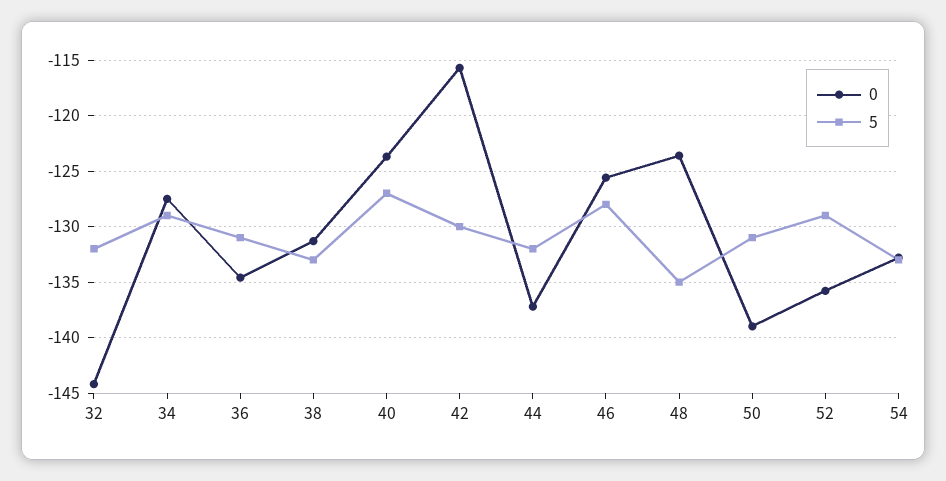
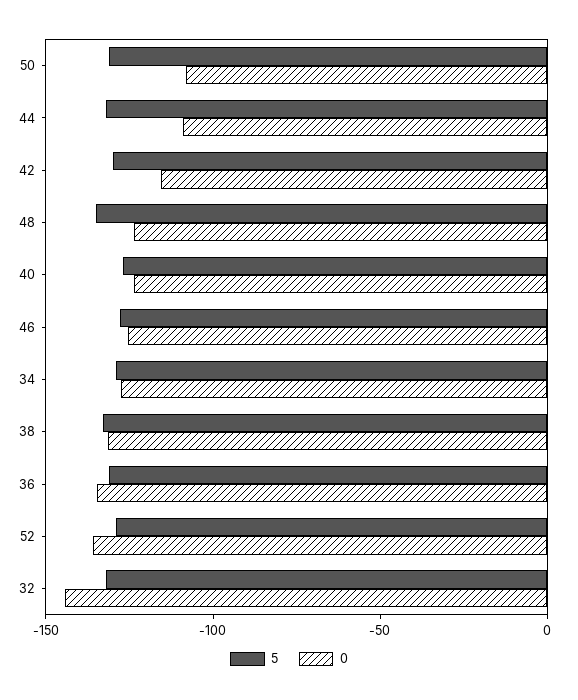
  {
    "0": {
      "32": -144,
      "34": -128,
      "36": -135,
      "38": -131,
      "40": -124,
      "42": -116,
-     "44": -137,
+     "44": -110,
      "46": -126,
      "48": -124,
-     "50": -139,
+     "50": -110,
-     "52": -136,
+     "52": -136
-     "54": -133
    },
    "5": {
      "32": -132,
      "34": -129,
      "36": -131,
      "38": -133,
      "40": -127,
      "42": -130,
      "44": -132,
      "46": -128,
      "48": -135,
      "50": -131,
-     "52": -129,
+     "52": -129
-     "54": -133
    }
  }

